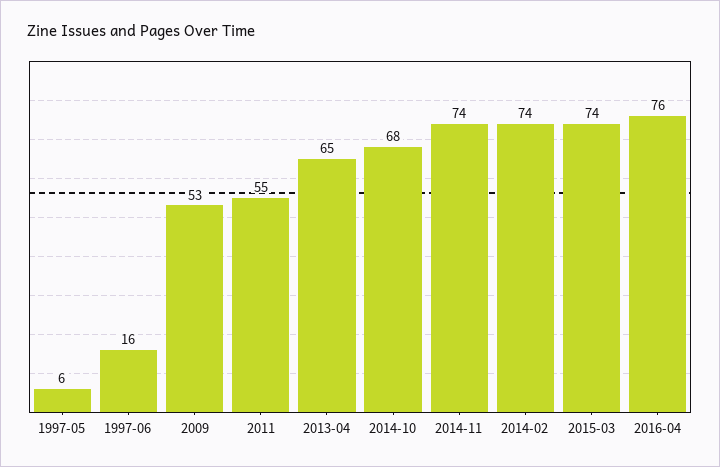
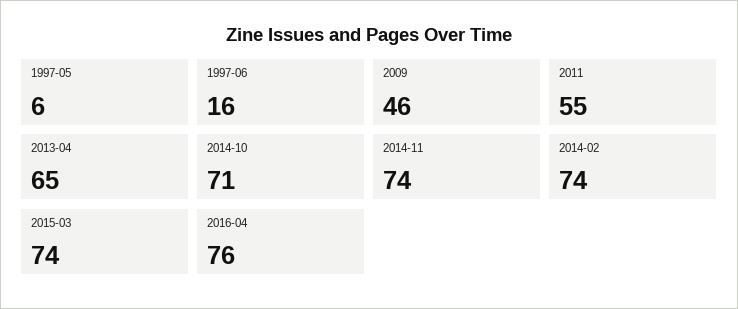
  {
    "1997-05": 6,
    "1997-06": 16,
-   "2009": 53,
+   "2009": 46,
    "2011": 55,
    "2013-04": 65,
-   "2014-10": 68,
+   "2014-10": 71,
    "2014-11": 74,
    "2014-02": 74,
    "2015-03": 74,
    "2016-04": 76
  }

